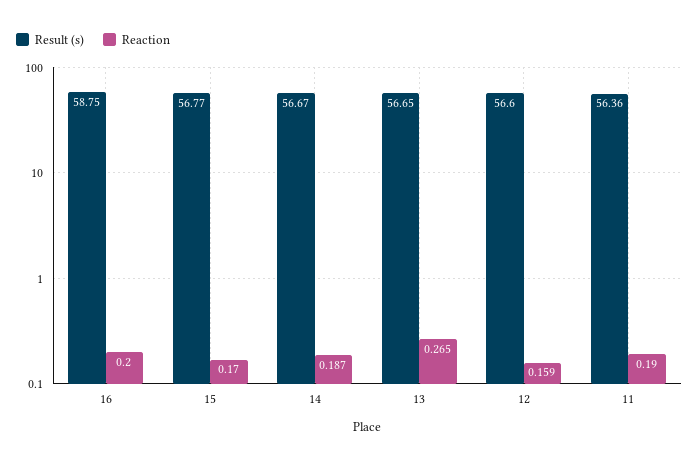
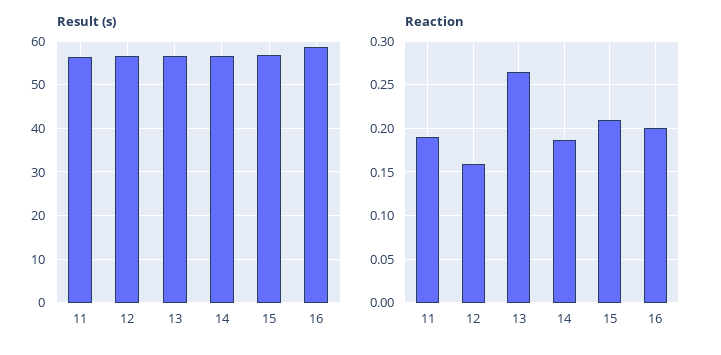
  {
    "Result (s)": {
      "16": 58.75,
      "15": 56.77,
      "14": 56.67,
      "13": 56.65,
      "12": 56.6,
      "11": 56.36
    },
    "Reaction": {
      "16": 0.2,
-     "15": 0.17,
+     "15": 0.21,
      "14": 0.187,
      "13": 0.265,
      "12": 0.159,
      "11": 0.19
    }
  }

